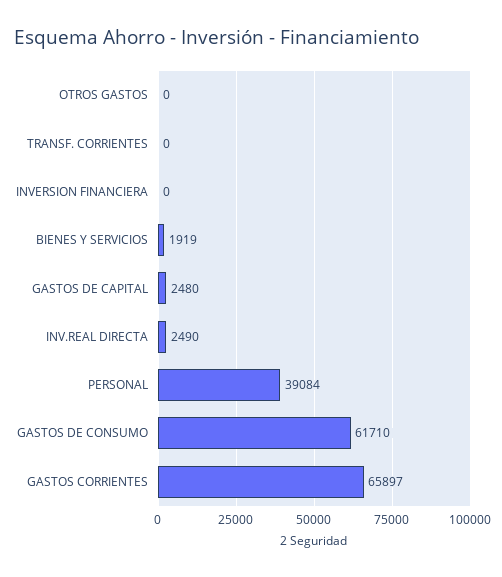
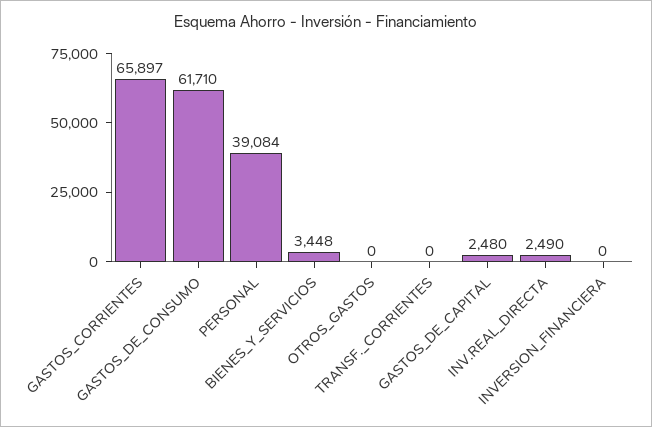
  {
    "OTROS GASTOS": 0,
    "TRANSF. CORRIENTES": 0,
    "INVERSION FINANCIERA": 0,
-   "BIENES Y SERVICIOS": 1919,
+   "BIENES Y SERVICIOS": 3448,
    "GASTOS DE CAPITAL": 2480,
    "INV.REAL DIRECTA": 2490,
    "PERSONAL": 39084,
    "GASTOS DE CONSUMO": 61710,
    "GASTOS CORRIENTES": 65897
  }

